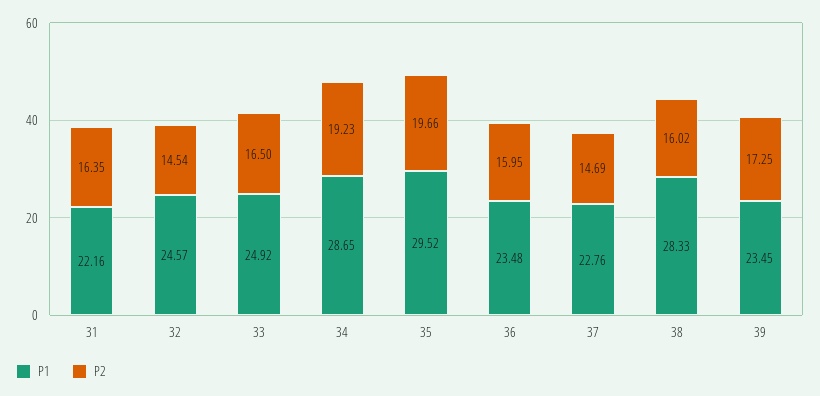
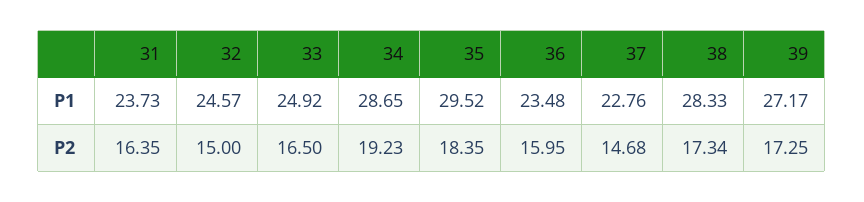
  {
    "P1": {
-     "31": 22.16,
+     "31": 23.73,
      "32": 24.57,
      "33": 24.92,
      "34": 28.65,
      "35": 29.52,
      "36": 23.48,
      "37": 22.76,
      "38": 28.33,
-     "39": 23.45
+     "39": 27.17
    },
    "P2": {
      "31": 16.35,
-     "32": 14.54,
+     "32": 15,
      "33": 16.5,
      "34": 19.23,
-     "35": 19.66,
+     "35": 18.35,
      "36": 15.95,
-     "37": 14.69,
+     "37": 14.68,
-     "38": 16.02,
+     "38": 17.34,
      "39": 17.25
    }
  }

